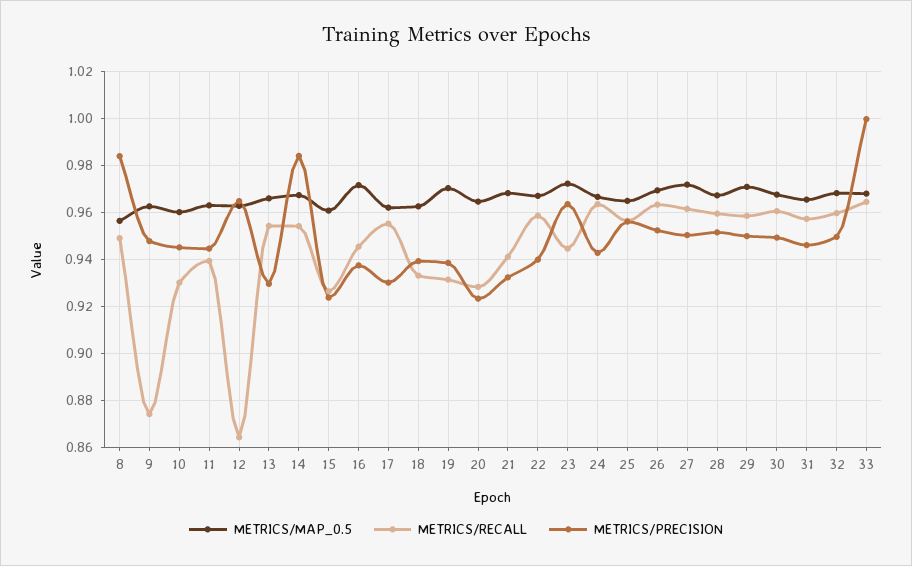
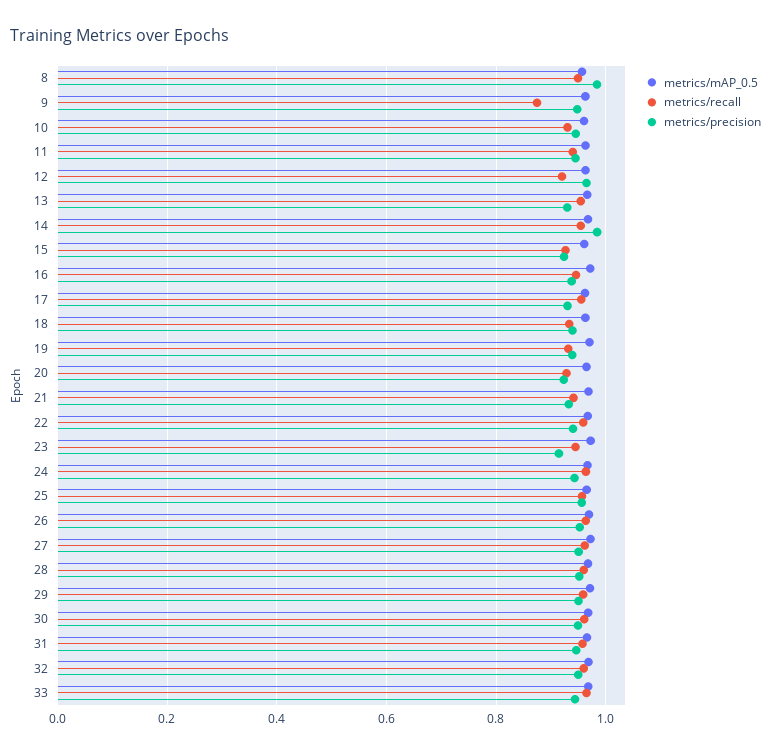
  {
    "METRICS/MAP_0.5": {
      "8": 0.955,
      "9": 0.965,
      "10": 0.96,
      "11": 0.965,
      "12": 0.965,
      "13": 0.965,
      "14": 0.965,
      "15": 0.96,
      "16": 0.97,
      "17": 0.96,
      "18": 0.965,
      "19": 0.97,
      "20": 0.965,
      "21": 0.97,
      "22": 0.965,
      "23": 0.97,
      "24": 0.965,
      "25": 0.965,
      "26": 0.97,
      "27": 0.97,
      "28": 0.965,
      "29": 0.97,
      "30": 0.97,
      "31": 0.965,
      "32": 0.97,
      "33": 0.97
    },
    "METRICS/RECALL": {
      "8": 0.95,
      "9": 0.875,
      "10": 0.93,
      "11": 0.94,
-     "12": 0.865,
+     "12": 0.92,
      "13": 0.955,
      "14": 0.955,
      "15": 0.925,
      "16": 0.945,
      "17": 0.955,
      "18": 0.935,
      "19": 0.93,
      "20": 0.93,
      "21": 0.94,
      "22": 0.96,
      "23": 0.945,
      "24": 0.965,
      "25": 0.955,
      "26": 0.965,
      "27": 0.96,
      "28": 0.96,
      "29": 0.96,
      "30": 0.96,
      "31": 0.955,
      "32": 0.96,
      "33": 0.965
    },
    "METRICS/PRECISION": {
      "8": 0.985,
      "9": 0.95,
      "10": 0.945,
      "11": 0.945,
      "12": 0.965,
      "13": 0.93,
      "14": 0.985,
      "15": 0.925,
      "16": 0.94,
      "17": 0.93,
      "18": 0.94,
      "19": 0.94,
      "20": 0.925,
      "21": 0.93,
      "22": 0.94,
-     "23": 0.965,
+     "23": 0.92,
      "24": 0.945,
      "25": 0.955,
      "26": 0.95,
      "27": 0.95,
      "28": 0.95,
      "29": 0.95,
      "30": 0.95,
      "31": 0.945,
      "32": 0.95,
-     "33": 1
+     "33": 0.94
    }
  }

